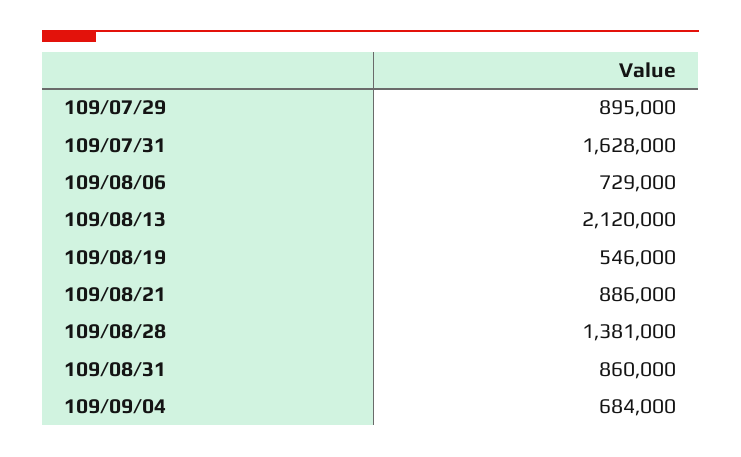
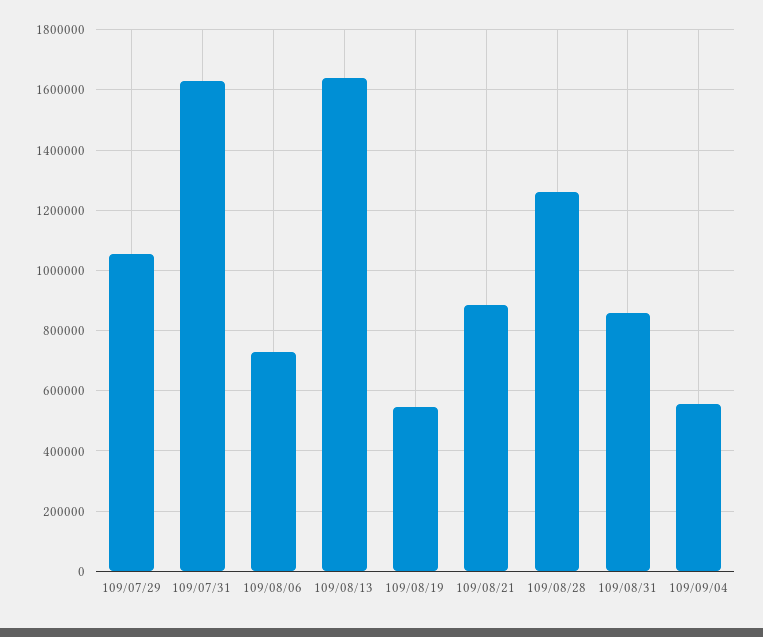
  {
-   "109/07/29": 895000,
+   "109/07/29": 1060000,
    "109/07/31": 1628000,
    "109/08/06": 729000,
-   "109/08/13": 2120000,
+   "109/08/13": 1640000,
    "109/08/19": 546000,
    "109/08/21": 886000,
-   "109/08/28": 1381000,
+   "109/08/28": 1260000,
    "109/08/31": 860000,
-   "109/09/04": 684000
+   "109/09/04": 560000
  }

